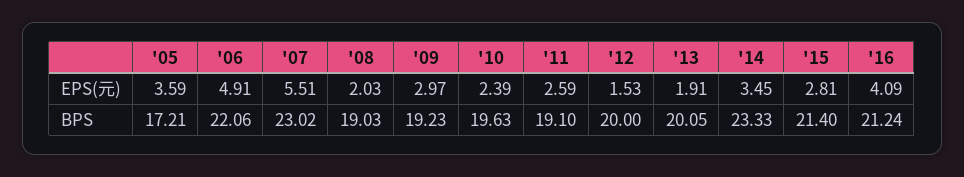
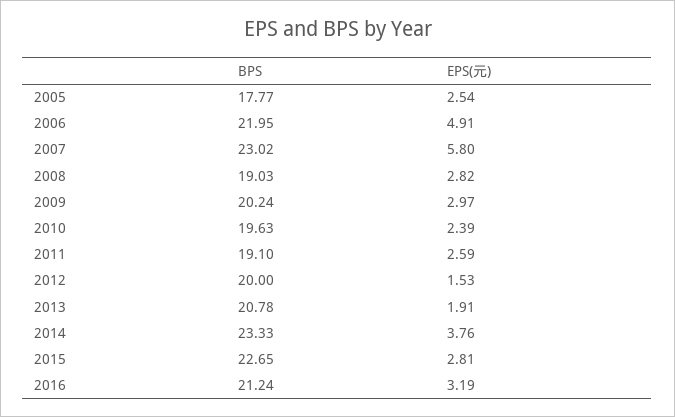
  {
    "'05": {
-     "EPS(元)": 3.59,
+     "EPS(元)": 2.54,
-     "BPS": 17.21
+     "BPS": 17.77
    },
    "'06": {
      "EPS(元)": 4.91,
-     "BPS": 22.06
+     "BPS": 21.95
    },
    "'07": {
-     "EPS(元)": 5.51,
+     "EPS(元)": 5.8,
      "BPS": 23.02
    },
    "'08": {
-     "EPS(元)": 2.03,
+     "EPS(元)": 2.82,
      "BPS": 19.03
    },
    "'09": {
      "EPS(元)": 2.97,
-     "BPS": 19.23
+     "BPS": 20.24
    },
    "'10": {
      "EPS(元)": 2.39,
      "BPS": 19.63
    },
    "'11": {
      "EPS(元)": 2.59,
      "BPS": 19.1
    },
    "'12": {
      "EPS(元)": 1.53,
      "BPS": 20
    },
    "'13": {
      "EPS(元)": 1.91,
-     "BPS": 20.05
+     "BPS": 20.78
    },
    "'14": {
-     "EPS(元)": 3.45,
+     "EPS(元)": 3.76,
      "BPS": 23.33
    },
    "'15": {
      "EPS(元)": 2.81,
-     "BPS": 21.4
+     "BPS": 22.65
    },
    "'16": {
-     "EPS(元)": 4.09,
+     "EPS(元)": 3.19,
      "BPS": 21.24
    }
  }

